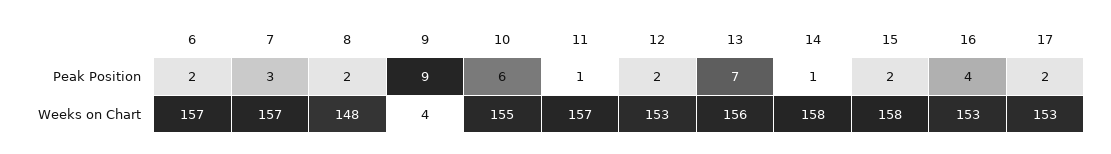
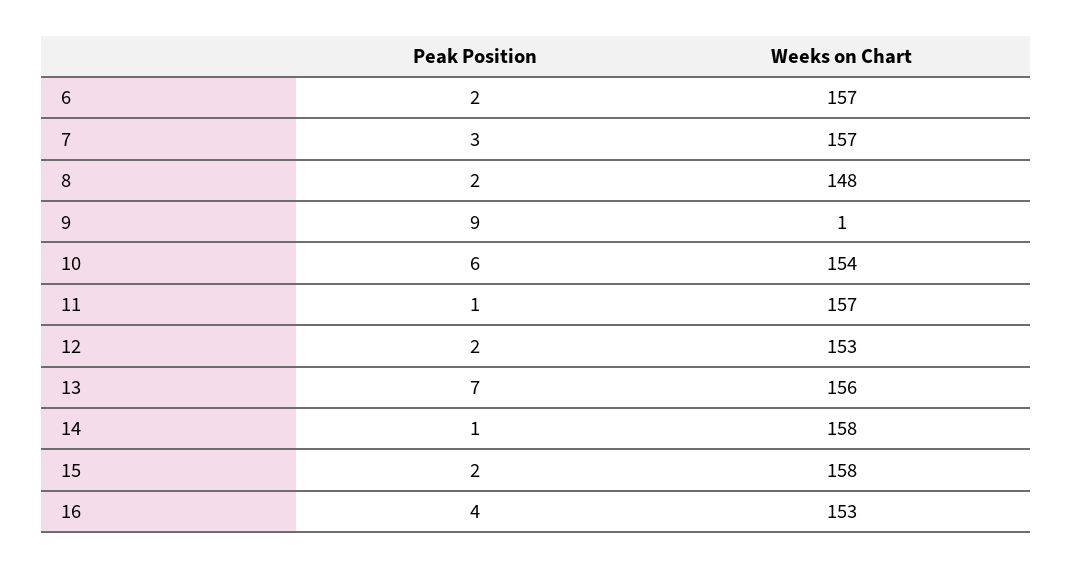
  {
    "6": {
      "Peak Position": 2,
      "Weeks on Chart": 157
    },
    "7": {
      "Peak Position": 3,
      "Weeks on Chart": 157
    },
    "8": {
      "Peak Position": 2,
      "Weeks on Chart": 148
    },
    "9": {
      "Peak Position": 9,
-     "Weeks on Chart": 4
+     "Weeks on Chart": 1
    },
    "10": {
      "Peak Position": 6,
-     "Weeks on Chart": 155
+     "Weeks on Chart": 154
    },
    "11": {
      "Peak Position": 1,
      "Weeks on Chart": 157
    },
    "12": {
      "Peak Position": 2,
      "Weeks on Chart": 153
    },
    "13": {
      "Peak Position": 7,
      "Weeks on Chart": 156
    },
    "14": {
      "Peak Position": 1,
      "Weeks on Chart": 158
    },
    "15": {
      "Peak Position": 2,
      "Weeks on Chart": 158
    },
    "16": {
      "Peak Position": 4,
      "Weeks on Chart": 153
-   },
+   }
-   "17": {
-     "Peak Position": 2,
-     "Weeks on Chart": 153
-   }
  }

